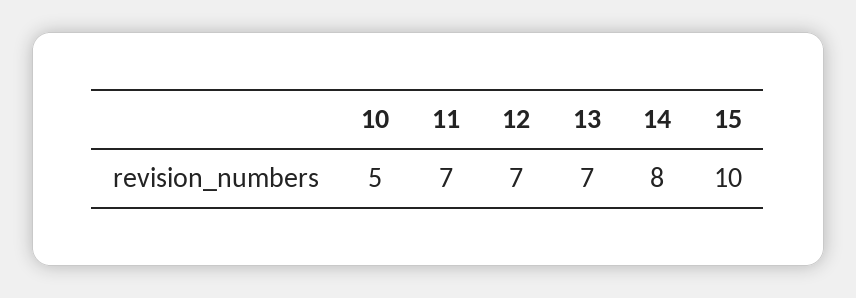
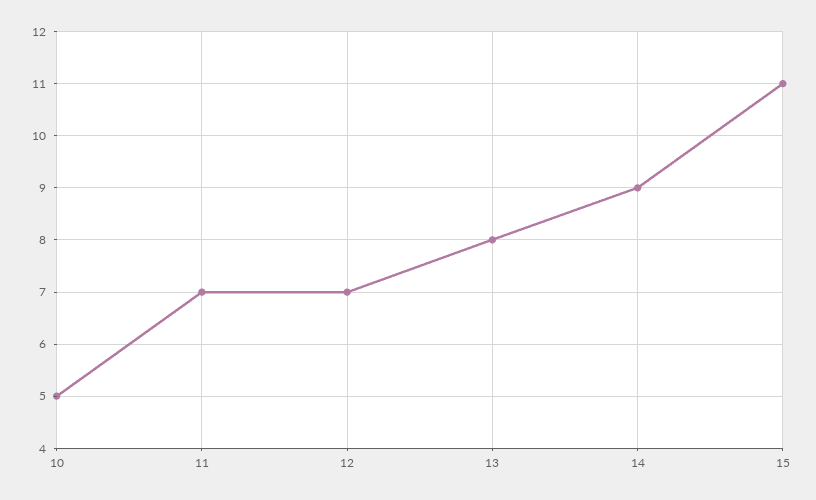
  {
    "10": 5,
    "11": 7,
    "12": 7,
-   "13": 7,
+   "13": 8,
-   "14": 8,
+   "14": 9,
-   "15": 10
+   "15": 11
  }

